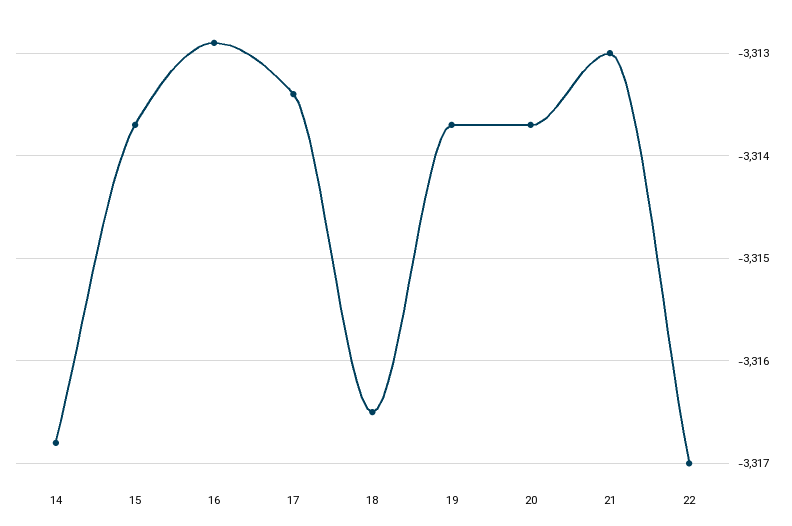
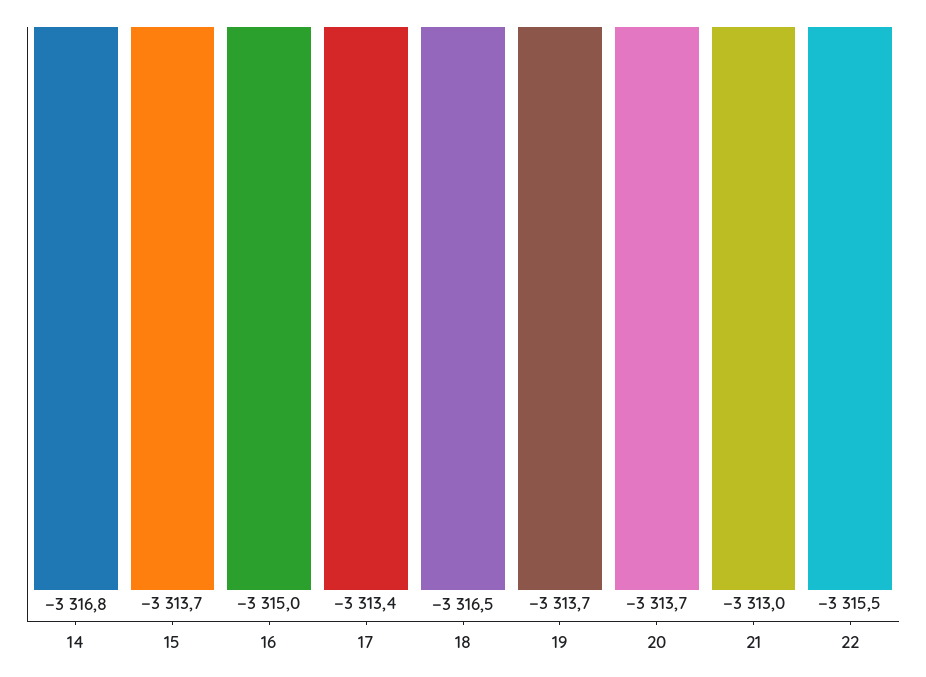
  {
    "14": -3316.8,
    "15": -3313.7,
-   "16": -3312.9,
+   "16": -3315,
    "17": -3313.4,
    "18": -3316.5,
    "19": -3313.7,
    "20": -3313.7,
    "21": -3313,
-   "22": -3317
+   "22": -3315.5
  }

